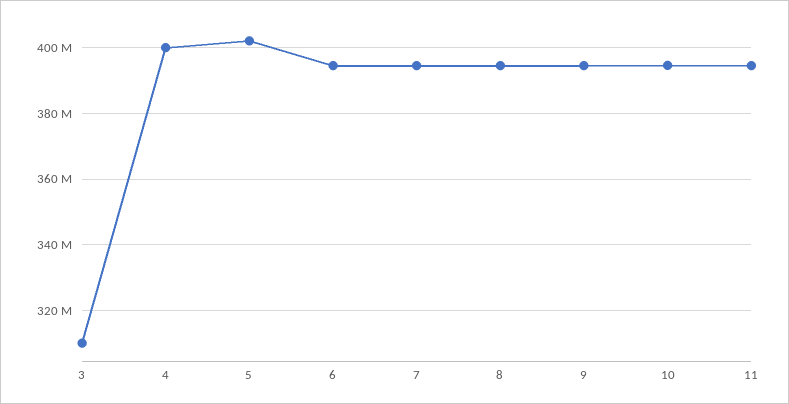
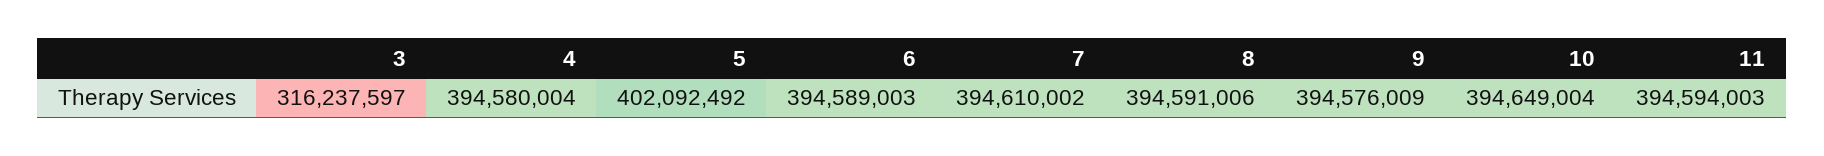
  {
-   "3": 310000000,
+   "3": 316237597,
-   "4": 400000000,
+   "4": 394580004,
    "5": 402092492,
    "6": 394589003,
    "7": 394610002,
    "8": 394591006,
    "9": 394576009,
    "10": 394649004,
    "11": 394594003
  }

